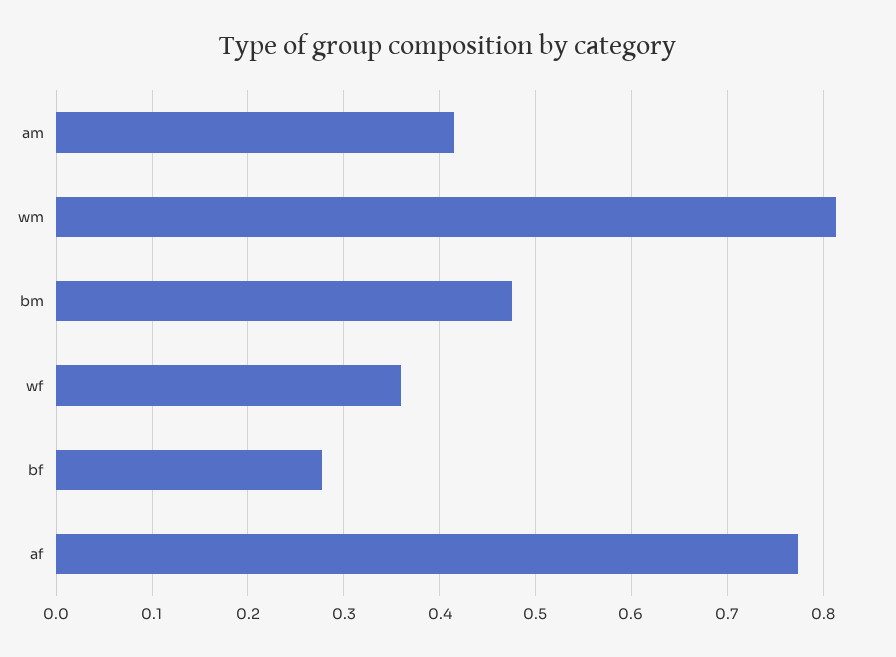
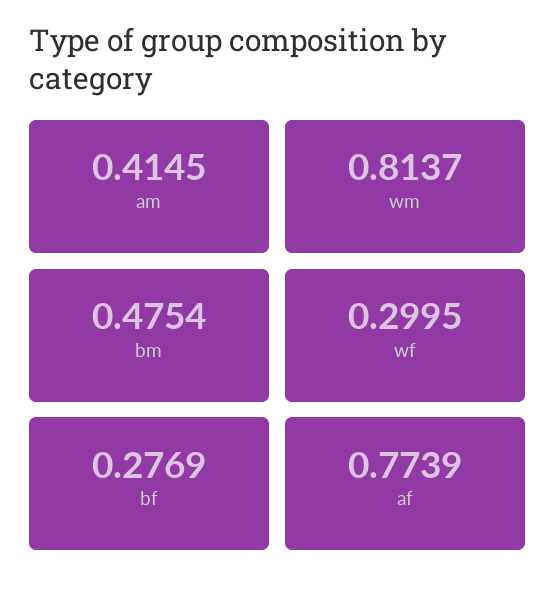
  {
    "am": 0.4145,
    "wm": 0.8137,
    "bm": 0.4754,
-   "wf": 0.36,
+   "wf": 0.2995,
    "bf": 0.2769,
    "af": 0.7739
  }

